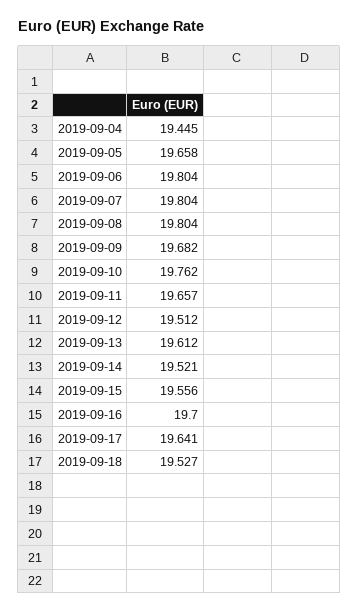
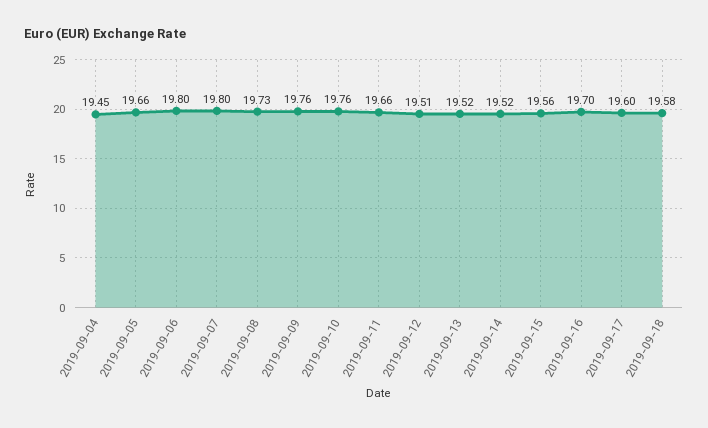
  {
    "2019-09-04": 19.445,
    "2019-09-05": 19.658,
    "2019-09-06": 19.804,
    "2019-09-07": 19.804,
-   "2019-09-08": 19.804,
+   "2019-09-08": 19.73,
-   "2019-09-09": 19.682,
+   "2019-09-09": 19.76,
    "2019-09-10": 19.762,
    "2019-09-11": 19.657,
    "2019-09-12": 19.512,
-   "2019-09-13": 19.612,
+   "2019-09-13": 19.52,
    "2019-09-14": 19.521,
    "2019-09-15": 19.556,
    "2019-09-16": 19.7,
-   "2019-09-17": 19.641,
+   "2019-09-17": 19.6,
-   "2019-09-18": 19.527
+   "2019-09-18": 19.58
  }

